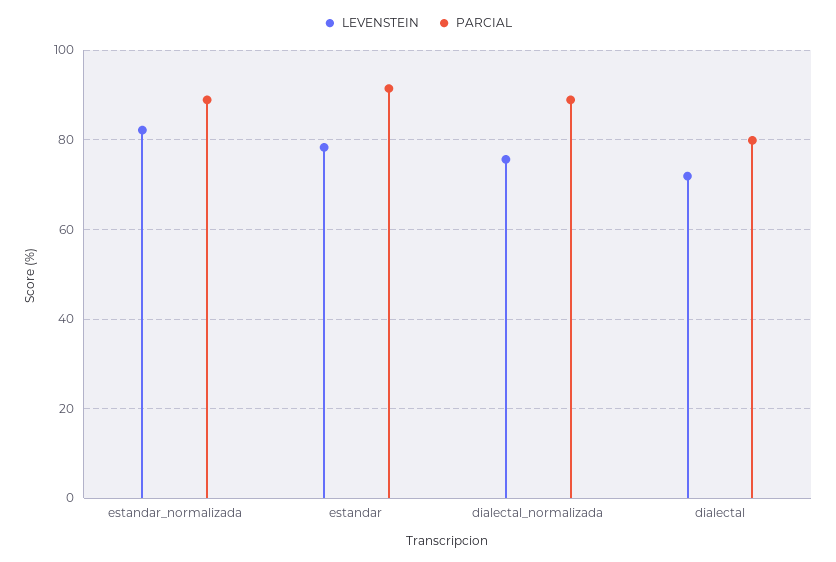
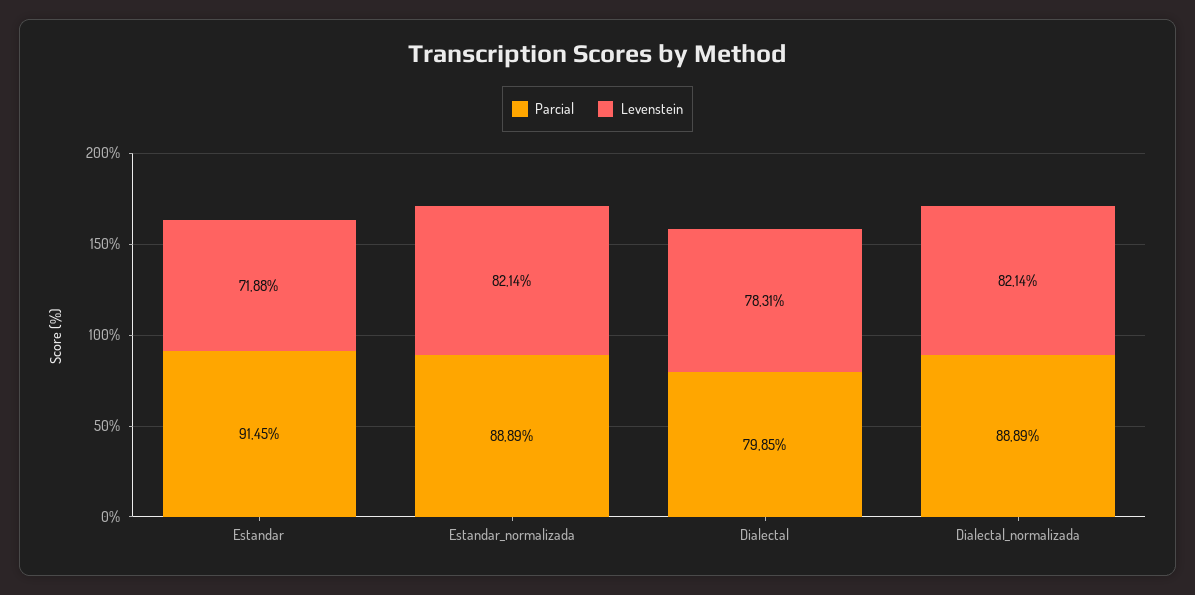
  {
    "LEVENSTEIN": {
      "estandar_normalizada": 82.14,
-     "estandar": 78,
+     "estandar": 71.88,
-     "dialectal_normalizada": 76,
+     "dialectal_normalizada": 82.14,
-     "dialectal": 72
+     "dialectal": 78.31
    },
    "PARCIAL": {
      "estandar_normalizada": 88.89,
      "estandar": 91.45,
      "dialectal_normalizada": 88.89,
      "dialectal": 79.85
    }
  }

